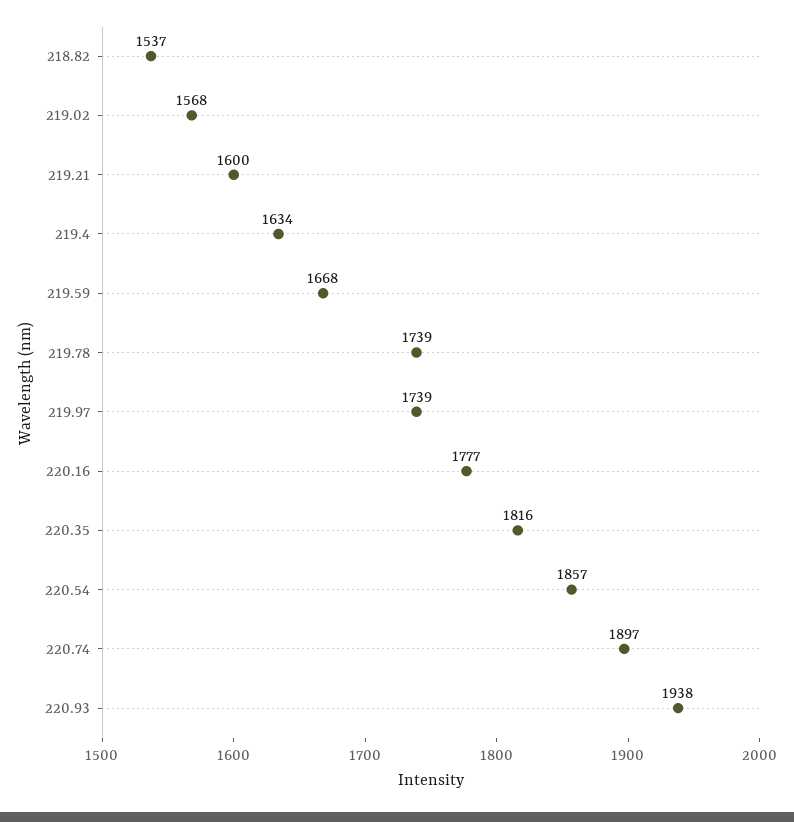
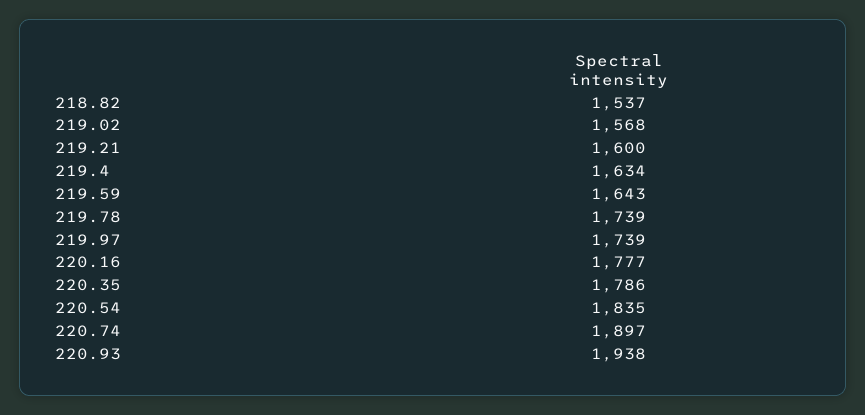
  {
    "218.82": 1537,
    "219.02": 1568,
    "219.21": 1600,
    "219.4": 1634,
-   "219.59": 1668,
+   "219.59": 1643,
    "219.78": 1739,
    "219.97": 1739,
    "220.16": 1777,
-   "220.35": 1816,
+   "220.35": 1786,
-   "220.54": 1857,
+   "220.54": 1835,
    "220.74": 1897,
    "220.93": 1938
  }

